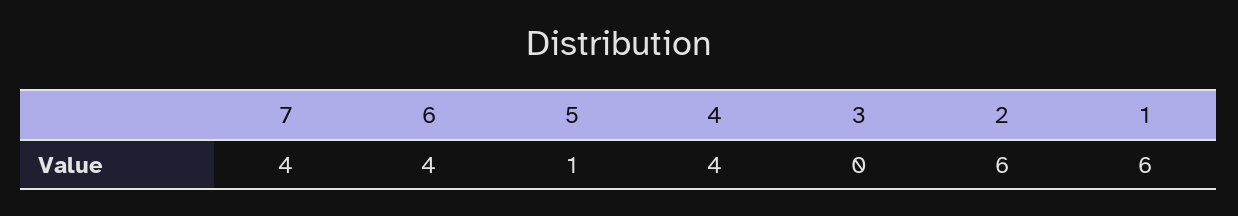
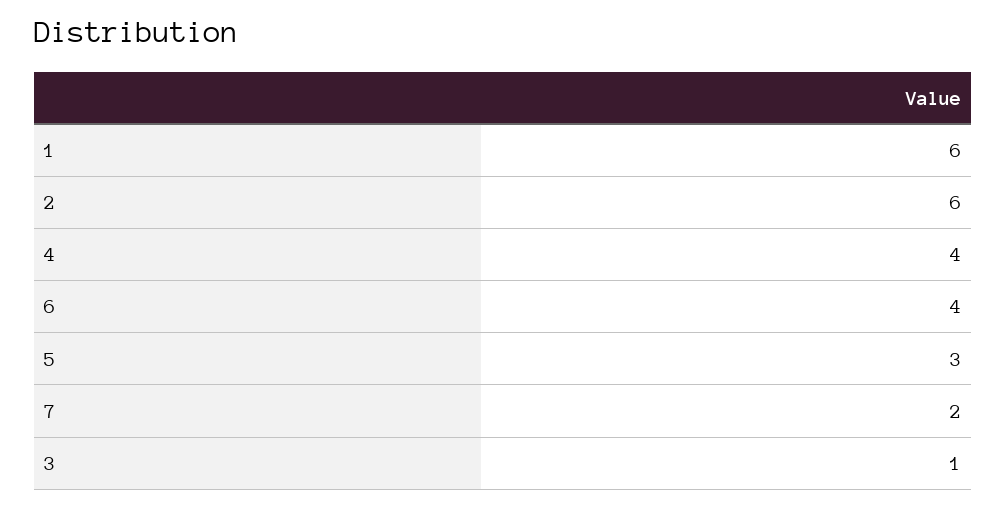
  {
-   "7": 4,
+   "7": 2,
    "6": 4,
-   "5": 1,
+   "5": 3,
    "4": 4,
-   "3": 0,
+   "3": 1,
    "2": 6,
    "1": 6
  }

